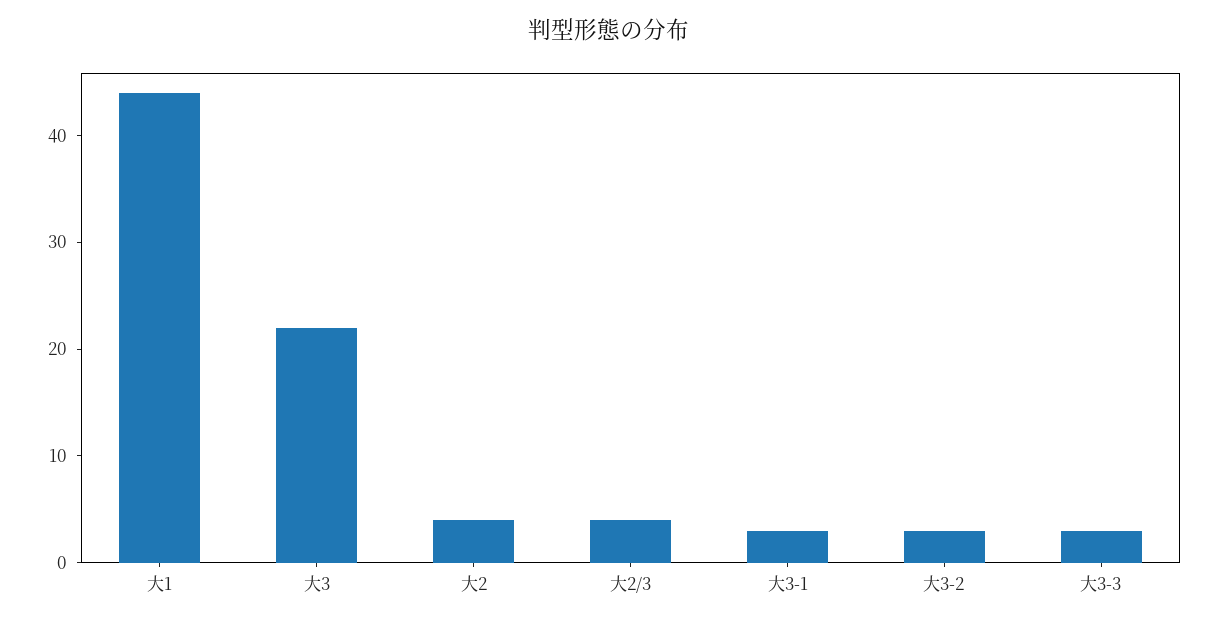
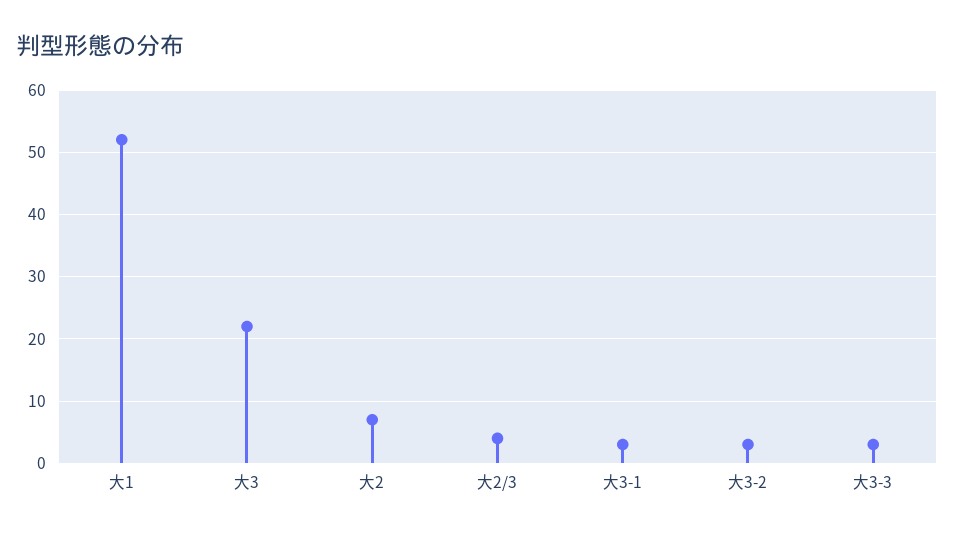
  {
-   "大1": 44,
+   "大1": 52,
    "大3": 22,
-   "大2": 4,
+   "大2": 7,
    "大2/3": 4,
    "大3-1": 3,
    "大3-2": 3,
    "大3-3": 3
  }

